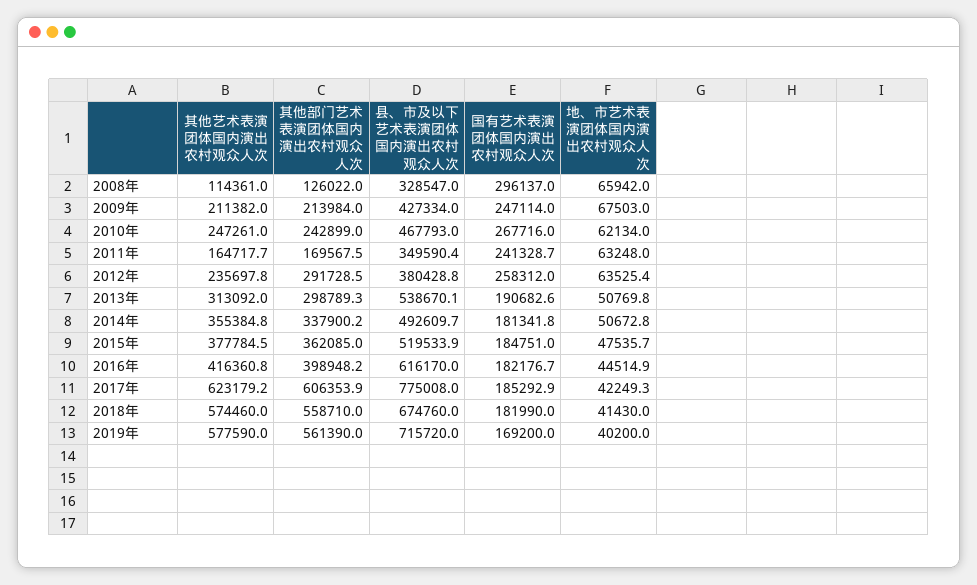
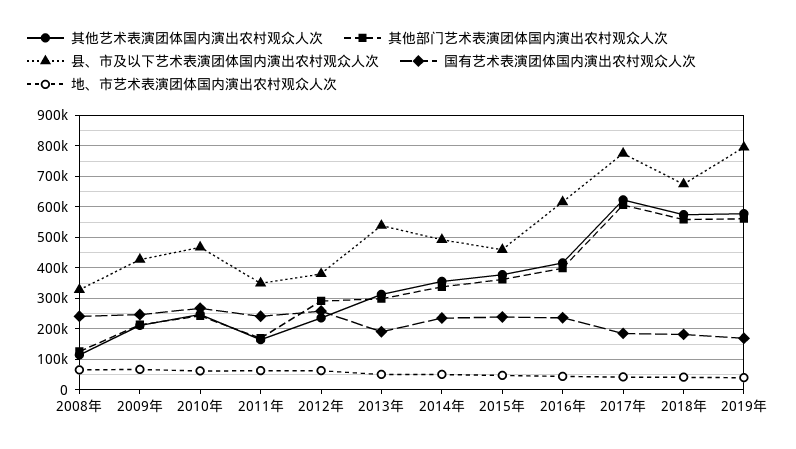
  {
    "其他艺术表演团体国内演出农村观众人次": {
      "2008年": 114361,
      "2009年": 211382,
      "2010年": 247261,
      "2011年": 164717.7,
      "2012年": 235697.8,
      "2013年": 313092,
      "2014年": 355384.8,
      "2015年": 377784.5,
      "2016年": 416360.8,
      "2017年": 623179.2,
      "2018年": 574460,
      "2019年": 577590
    },
    "其他部门艺术表演团体国内演出农村观众人次": {
      "2008年": 126022,
      "2009年": 213984,
      "2010年": 242899,
      "2011年": 169567.5,
      "2012年": 291728.5,
      "2013年": 298789.3,
      "2014年": 337900.2,
      "2015年": 362085,
      "2016年": 398948.2,
      "2017年": 606353.9,
      "2018年": 558710,
      "2019年": 561390
    },
    "县、市及以下艺术表演团体国内演出农村观众人次": {
      "2008年": 328547,
      "2009年": 427334,
      "2010年": 467793,
      "2011年": 349590.4,
      "2012年": 380428.8,
      "2013年": 538670.1,
      "2014年": 492609.7,
-     "2015年": 519533.9,
+     "2015年": 460000,
      "2016年": 616170,
      "2017年": 775008,
      "2018年": 674760,
-     "2019年": 715720
+     "2019年": 800000
    },
    "国有艺术表演团体国内演出农村观众人次": {
-     "2008年": 296137,
+     "2008年": 240000,
      "2009年": 247114,
      "2010年": 267716,
      "2011年": 241328.7,
      "2012年": 258312,
      "2013年": 190682.6,
-     "2014年": 181341.8,
+     "2014年": 240000,
-     "2015年": 184751,
+     "2015年": 240000,
-     "2016年": 182176.7,
+     "2016年": 240000,
      "2017年": 185292.9,
      "2018年": 181990,
      "2019年": 169200
    },
    "地、市艺术表演团体国内演出农村观众人次": {
      "2008年": 65942,
      "2009年": 67503,
      "2010年": 62134,
      "2011年": 63248,
      "2012年": 63525.4,
      "2013年": 50769.8,
      "2014年": 50672.8,
      "2015年": 47535.7,
      "2016年": 44514.9,
      "2017年": 42249.3,
      "2018年": 41430,
      "2019年": 40200
    }
  }

